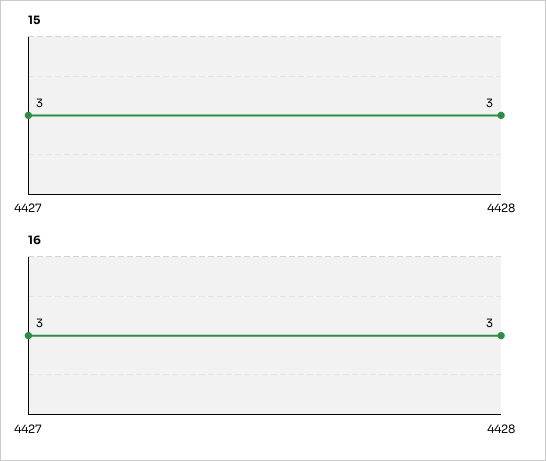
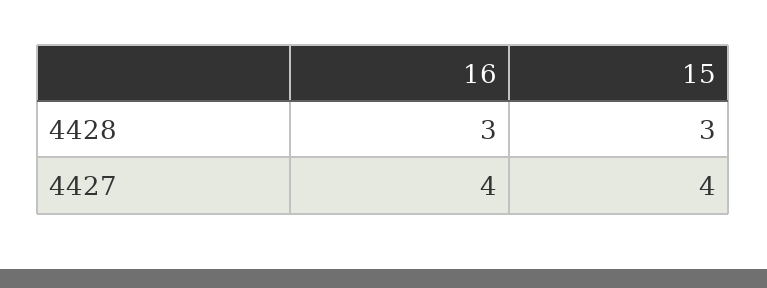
  {
    "15": {
-     "4427": 3,
+     "4427": 4,
      "4428": 3
    },
    "16": {
-     "4427": 3,
+     "4427": 4,
      "4428": 3
    }
  }

